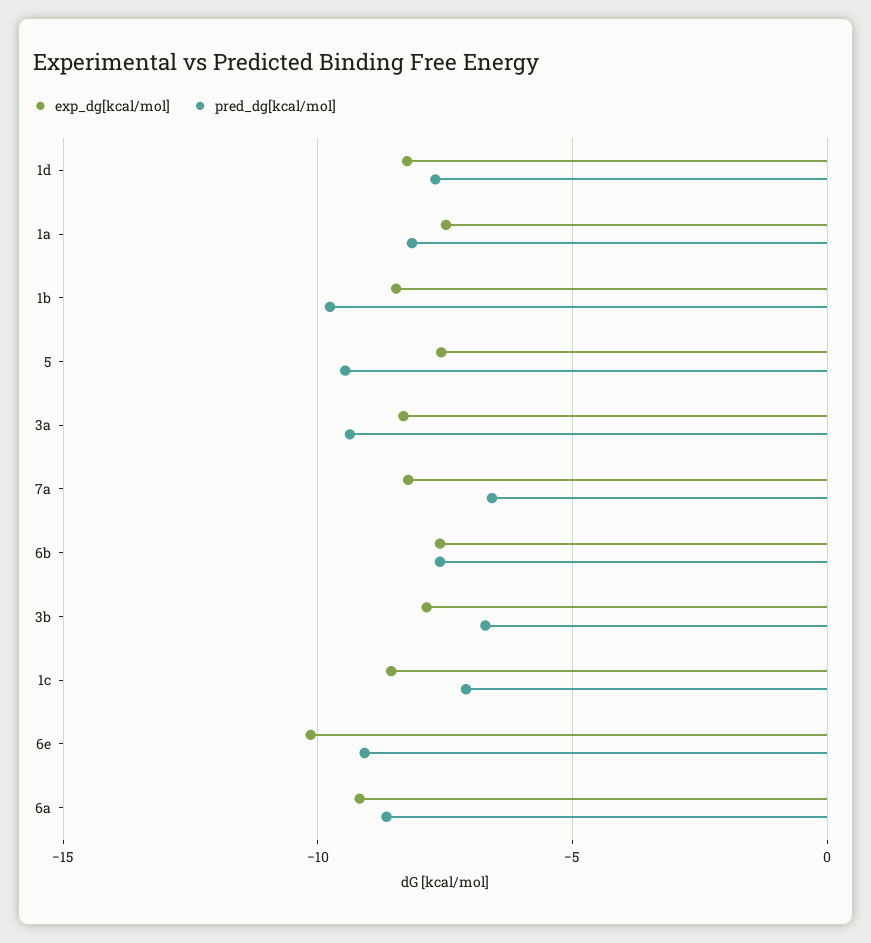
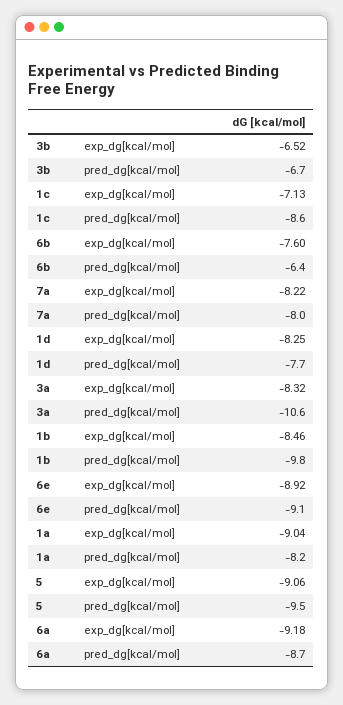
  {
    "exp_dg[kcal/mol]": {
      "1d": -8.25,
-     "1a": -7.5,
+     "1a": -9.04,
      "1b": -8.46,
-     "5": -7.5,
+     "5": -9.06,
      "3a": -8.32,
      "7a": -8.22,
      "6b": -7.6,
-     "3b": -8,
+     "3b": -6.52,
-     "1c": -8.5,
+     "1c": -7.13,
-     "6e": -10,
+     "6e": -8.92,
      "6a": -9.18
    },
    "pred_dg[kcal/mol]": {
      "1d": -7.7,
      "1a": -8.2,
      "1b": -9.8,
      "5": -9.5,
-     "3a": -9.5,
+     "3a": -10.6,
-     "7a": -6.5,
+     "7a": -8,
-     "6b": -7.5,
+     "6b": -6.4,
      "3b": -6.7,
-     "1c": -7,
+     "1c": -8.6,
      "6e": -9.1,
      "6a": -8.7
    }
  }

